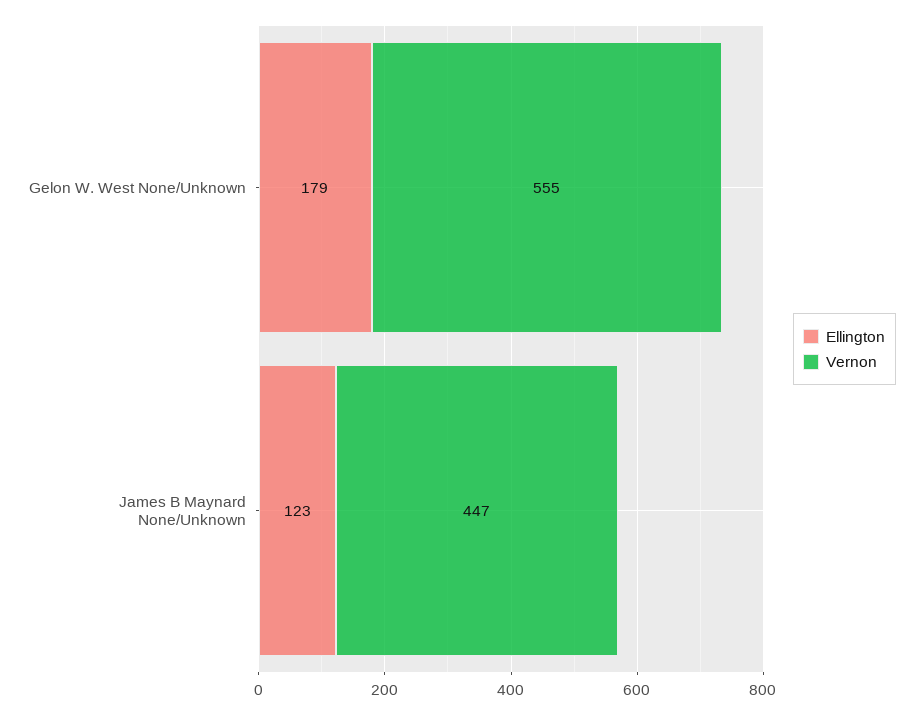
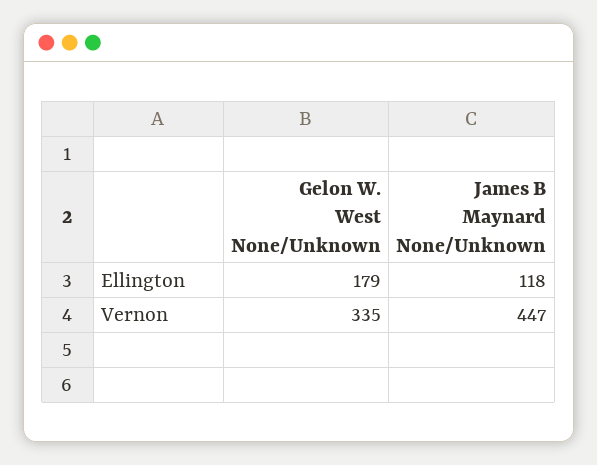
  {
    "Ellington": {
      "Gelon W. West None/Unknown": 179,
-     "James B Maynard None/Unknown": 123
+     "James B Maynard None/Unknown": 118
    },
    "Vernon": {
-     "Gelon W. West None/Unknown": 555,
+     "Gelon W. West None/Unknown": 335,
      "James B Maynard None/Unknown": 447
    }
  }

